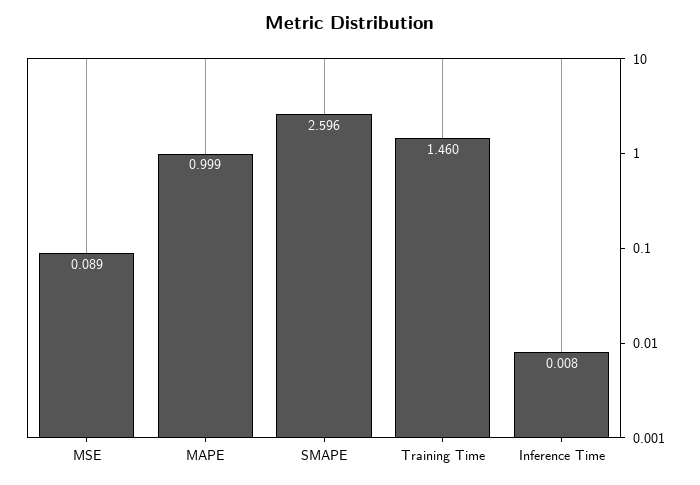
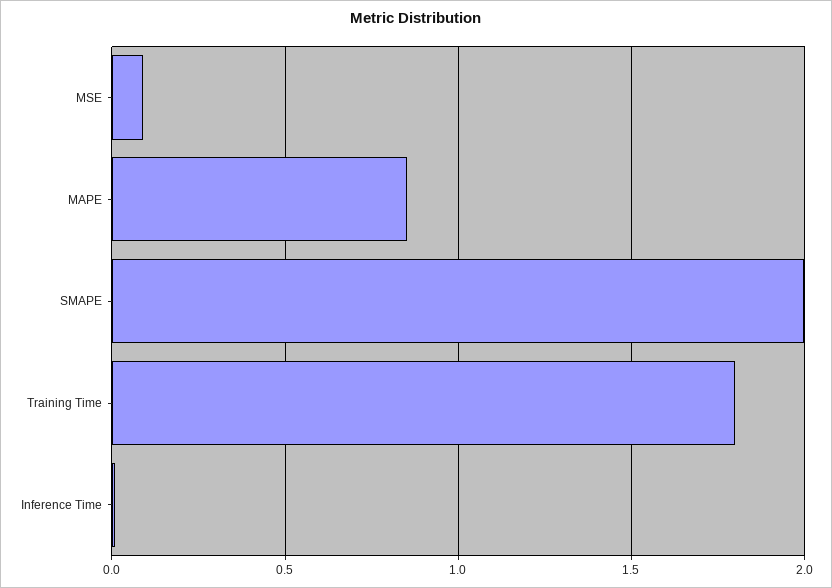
  {
    "MSE": 0.089,
-   "MAPE": 0.999,
+   "MAPE": 0.85,
-   "SMAPE": 2.596,
+   "SMAPE": 2,
-   "Training Time": 1.46,
+   "Training Time": 1.8,
    "Inference Time": 0.008
  }

